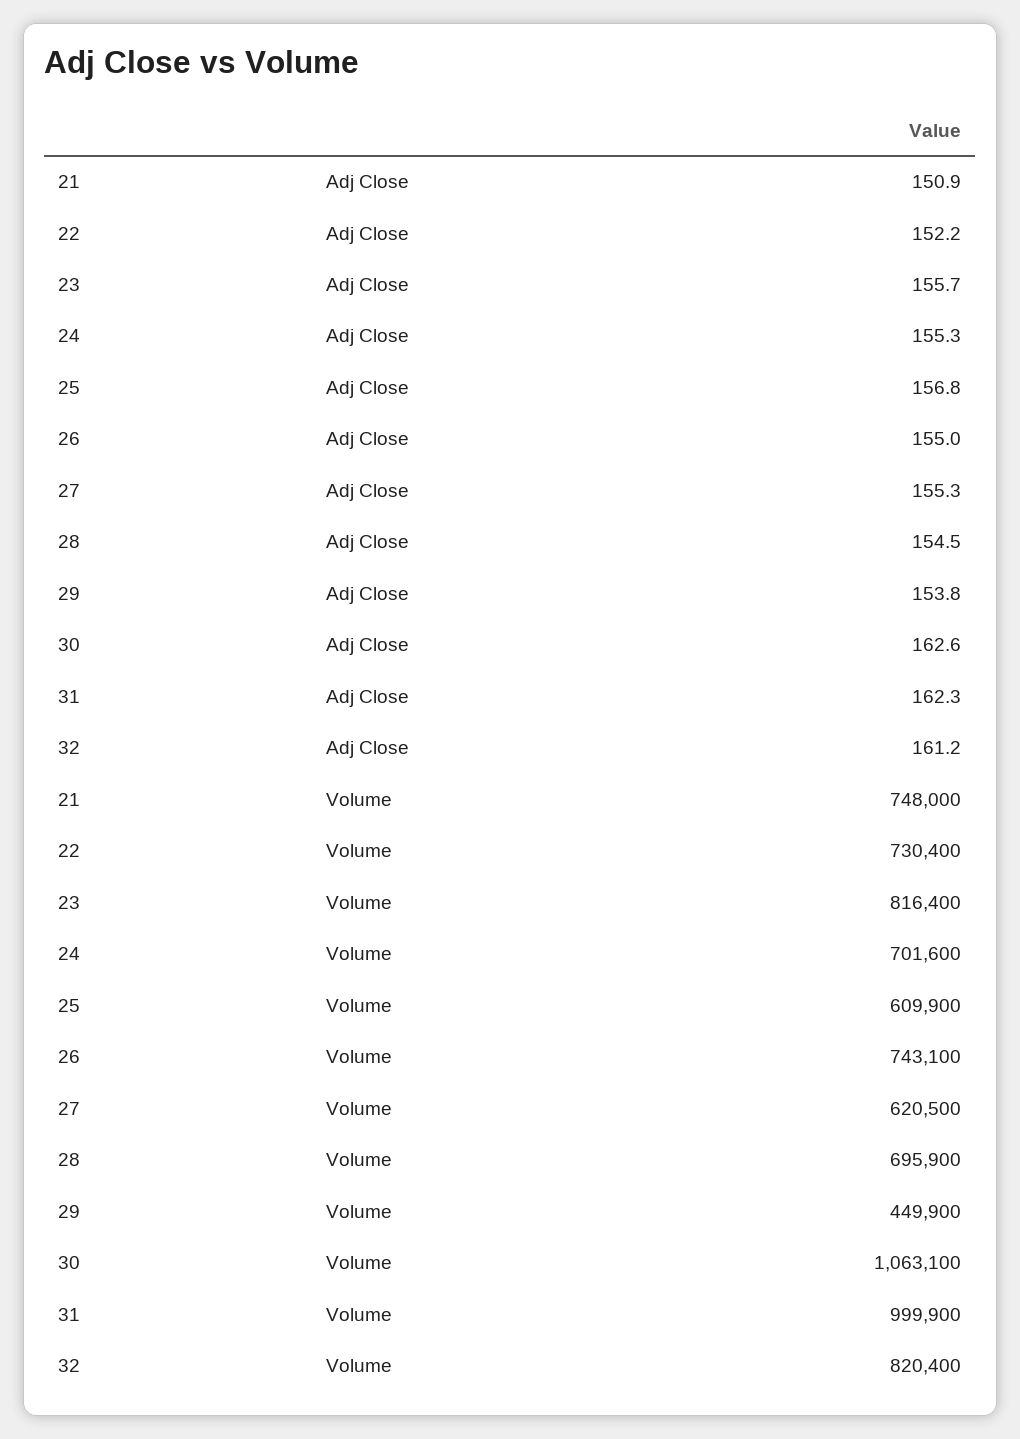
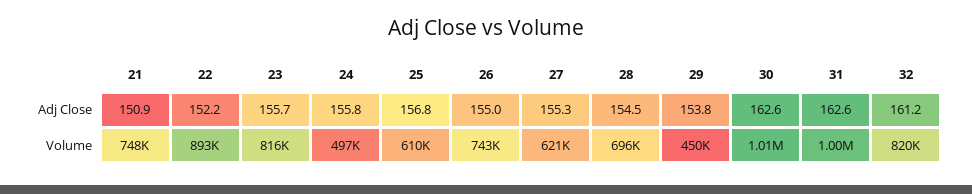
  {
    "21": {
      "Adj Close": 150.9,
      "Volume": 748000
    },
    "22": {
      "Adj Close": 152.2,
-     "Volume": 730400
+     "Volume": 893000
    },
    "23": {
      "Adj Close": 155.7,
      "Volume": 816400
    },
    "24": {
-     "Adj Close": 155.3,
+     "Adj Close": 155.8,
-     "Volume": 701600
+     "Volume": 497000
    },
    "25": {
      "Adj Close": 156.8,
      "Volume": 609900
    },
    "26": {
      "Adj Close": 155,
      "Volume": 743100
    },
    "27": {
      "Adj Close": 155.3,
      "Volume": 620500
    },
    "28": {
      "Adj Close": 154.5,
      "Volume": 695900
    },
    "29": {
      "Adj Close": 153.8,
      "Volume": 449900
    },
    "30": {
      "Adj Close": 162.6,
-     "Volume": 1063100
+     "Volume": 1010000
    },
    "31": {
-     "Adj Close": 162.3,
+     "Adj Close": 162.6,
      "Volume": 999900
    },
    "32": {
      "Adj Close": 161.2,
      "Volume": 820400
    }
  }

